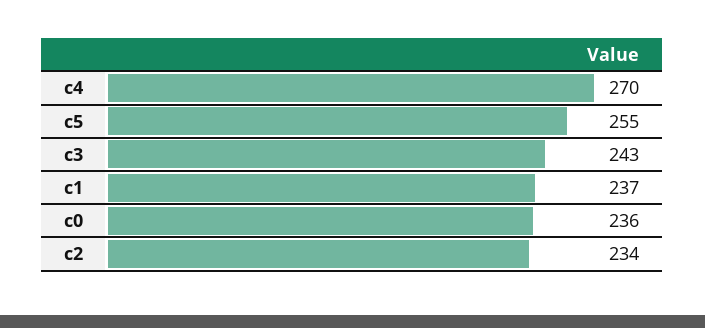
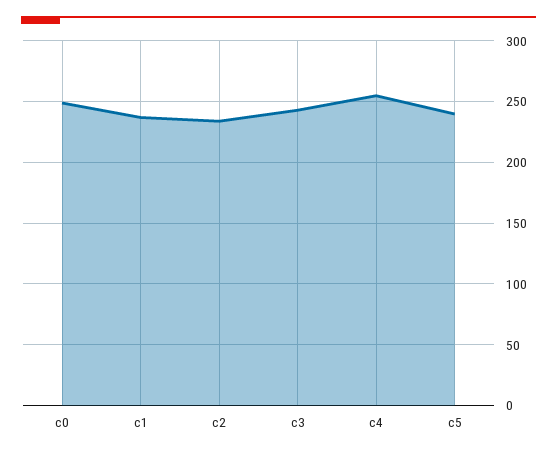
  {
-   "c4": 270,
+   "c4": 255,
-   "c5": 255,
+   "c5": 240,
    "c3": 243,
    "c1": 237,
-   "c0": 236,
+   "c0": 250,
    "c2": 234
  }

